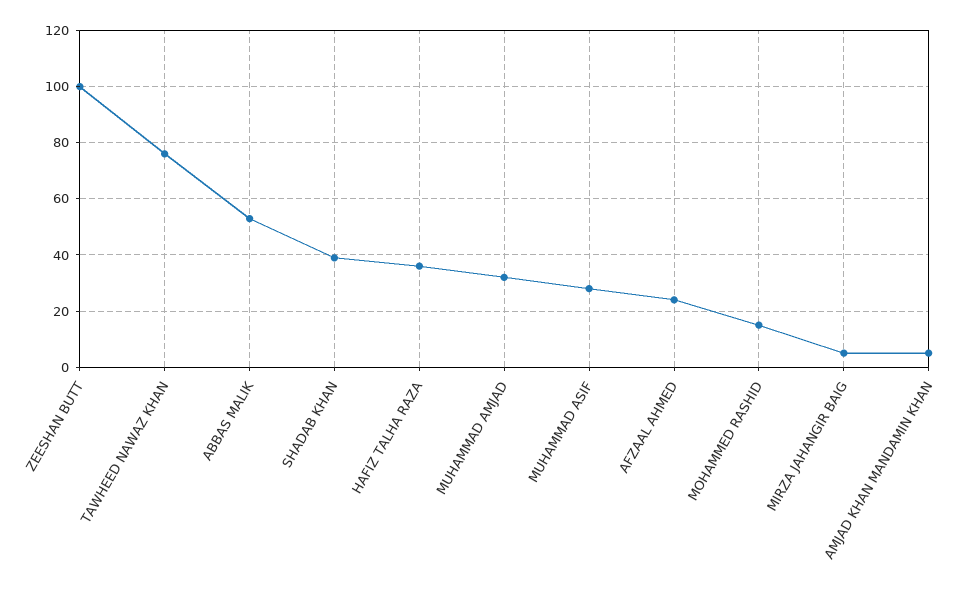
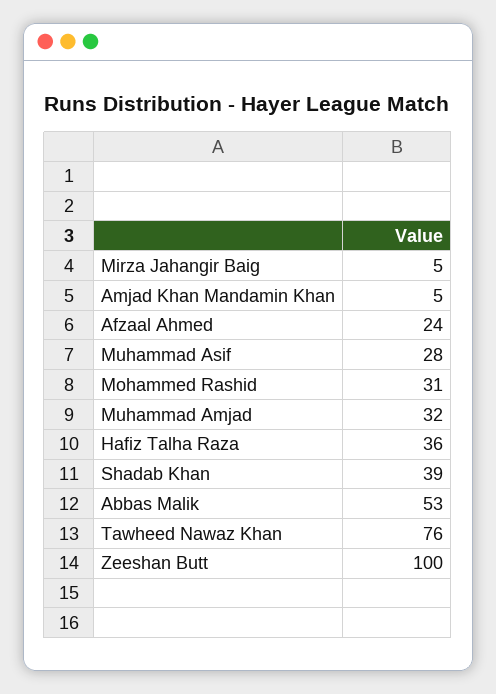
  {
    "ZEESHAN BUTT": 100,
    "TAWHEED NAWAZ KHAN": 76,
    "ABBAS MALIK": 53,
    "SHADAB KHAN": 39,
    "HAFIZ TALHA RAZA": 36,
    "MUHAMMAD AMJAD": 32,
    "MUHAMMAD ASIF": 28,
    "AFZAAL AHMED": 24,
-   "MOHAMMED RASHID": 15,
+   "MOHAMMED RASHID": 31,
    "MIRZA JAHANGIR BAIG": 5,
    "AMJAD KHAN MANDAMIN KHAN": 5
  }

